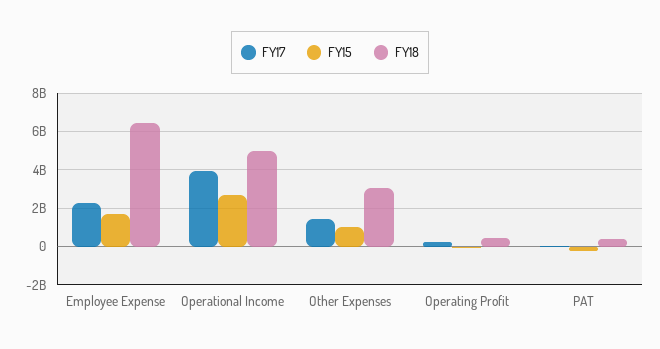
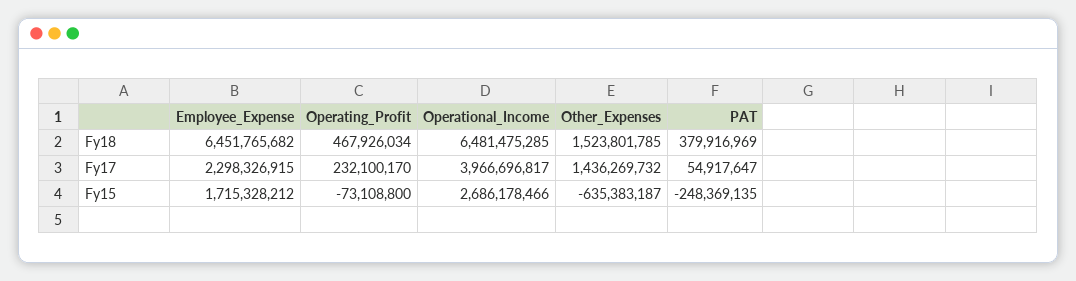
  {
    "FY17": {
      "Employee Expense": 2298326915,
      "Operational Income": 3966696817,
      "Other Expenses": 1436269732,
      "Operating Profit": 232100170,
      "PAT": 54917647
    },
    "FY15": {
      "Employee Expense": 1715328212,
      "Operational Income": 2686178466,
-     "Other Expenses": 1000000000,
+     "Other Expenses": -635383187,
      "Operating Profit": -73108800,
      "PAT": -248369135
    },
    "FY18": {
      "Employee Expense": 6451765682,
-     "Operational Income": 5000000000,
+     "Operational Income": 6481475285,
-     "Other Expenses": 3000000000,
+     "Other Expenses": 1523801785,
      "Operating Profit": 467926034,
      "PAT": 379916969
    }
  }

